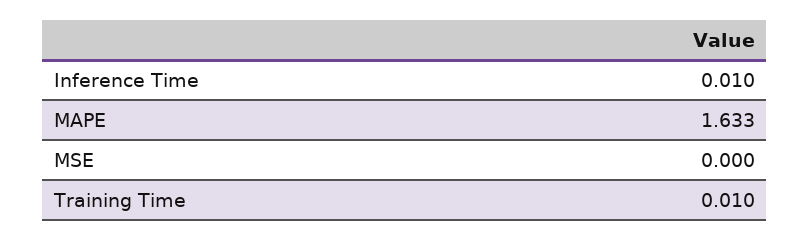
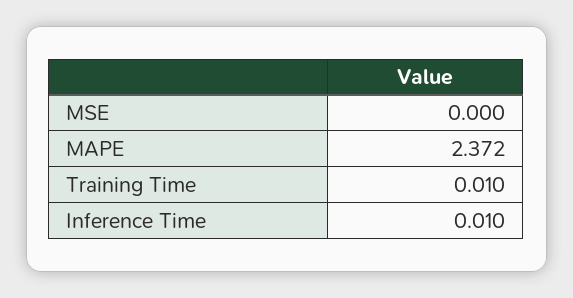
  {
    "Inference Time": 0.01,
-   "MAPE": 1.633,
+   "MAPE": 2.372,
    "MSE": 0,
    "Training Time": 0.01
  }

